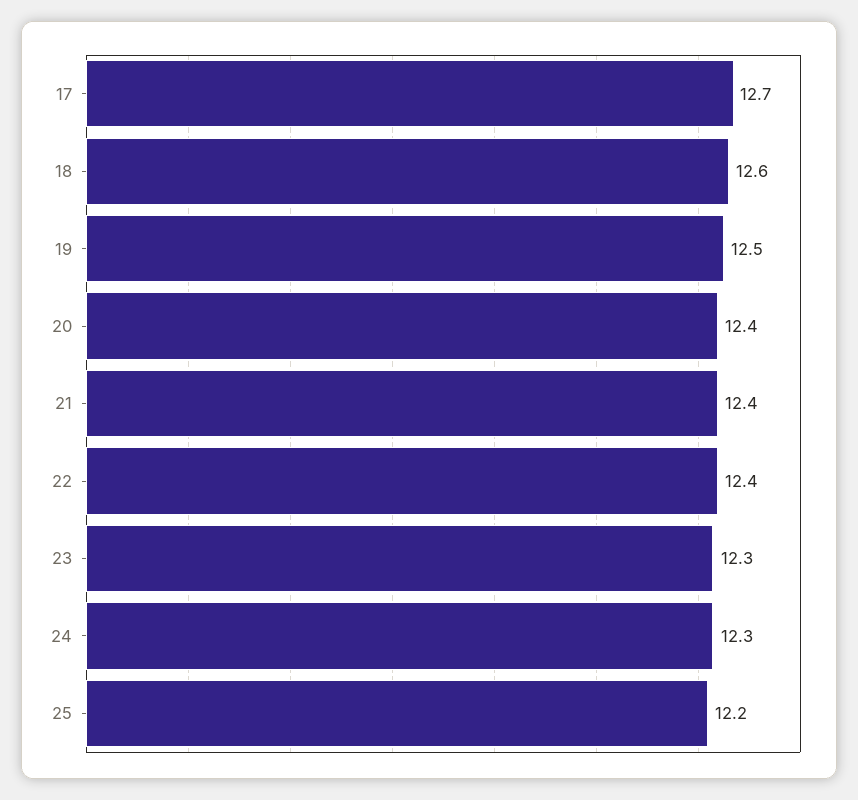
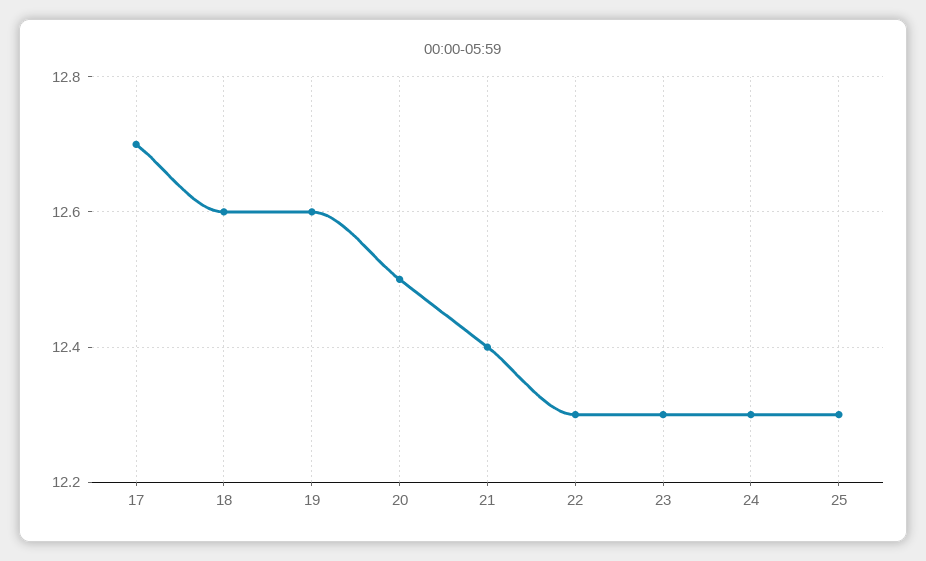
  {
    "17": 12.7,
    "18": 12.6,
-   "19": 12.5,
+   "19": 12.6,
-   "20": 12.4,
+   "20": 12.5,
    "21": 12.4,
-   "22": 12.4,
+   "22": 12.3,
    "23": 12.3,
    "24": 12.3,
-   "25": 12.2
+   "25": 12.3
  }

